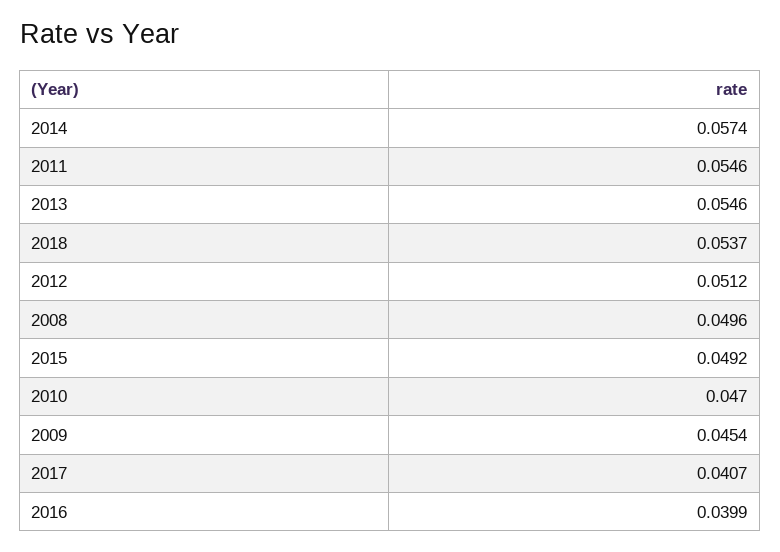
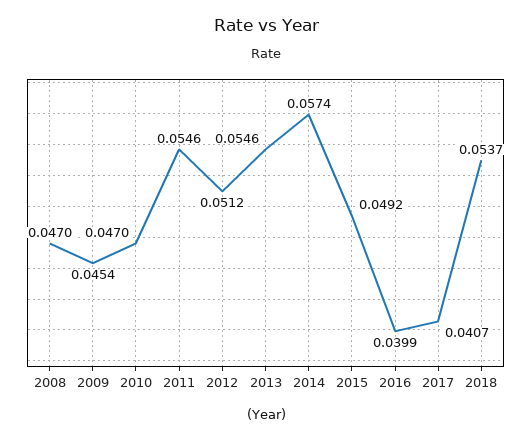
  {
    "2014": 0.0574,
    "2011": 0.0546,
    "2013": 0.0546,
    "2018": 0.0537,
    "2012": 0.0512,
-   "2008": 0.0496,
+   "2008": 0.047,
    "2015": 0.0492,
    "2010": 0.047,
    "2009": 0.0454,
    "2017": 0.0407,
    "2016": 0.0399
  }

